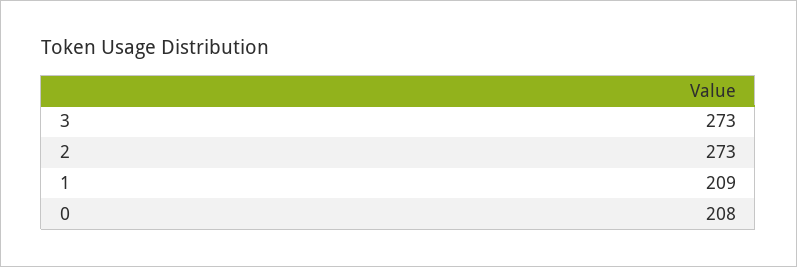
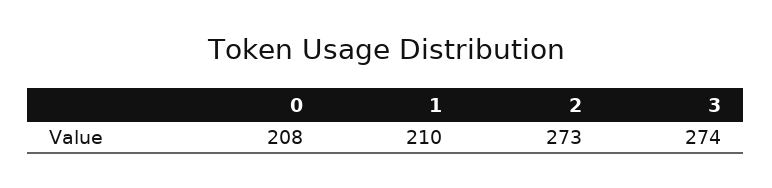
  {
-   "3": 273,
+   "3": 274,
    "2": 273,
-   "1": 209,
+   "1": 210,
    "0": 208
  }

